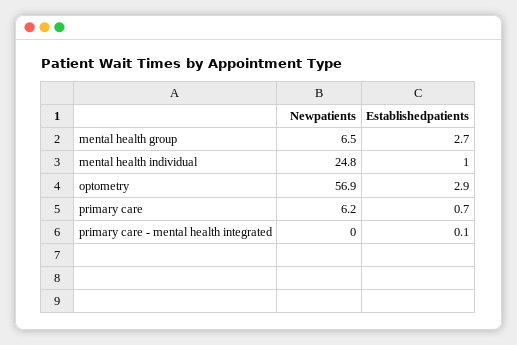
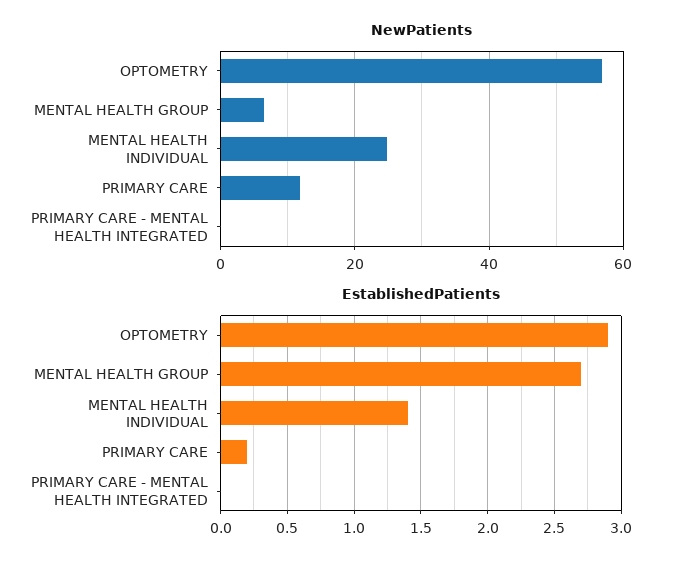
  {
    "Newpatients": {
      "mental health group": 6.5,
      "mental health individual": 24.8,
      "optometry": 56.9,
-     "primary care": 6.2,
+     "primary care": 12,
      "primary care - mental health integrated": 0
    },
    "Establishedpatients": {
      "mental health group": 2.7,
-     "mental health individual": 1,
+     "mental health individual": 1.4,
      "optometry": 2.9,
-     "primary care": 0.7,
+     "primary care": 0.2,
-     "primary care - mental health integrated": 0.1
+     "primary care - mental health integrated": 0
    }
  }

